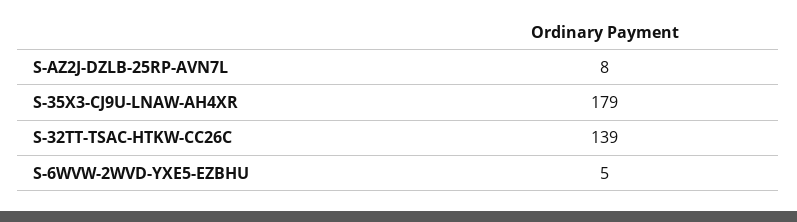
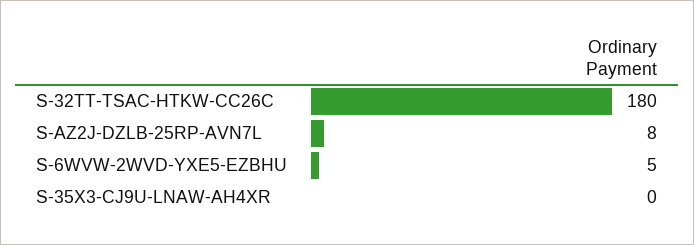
  {
    "S-AZ2J-DZLB-25RP-AVN7L": 8,
-   "S-35X3-CJ9U-LNAW-AH4XR": 179,
+   "S-35X3-CJ9U-LNAW-AH4XR": 0,
-   "S-32TT-TSAC-HTKW-CC26C": 139,
+   "S-32TT-TSAC-HTKW-CC26C": 180,
    "S-6WVW-2WVD-YXE5-EZBHU": 5
  }

